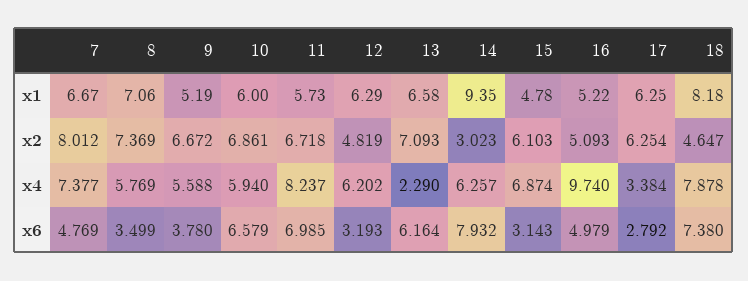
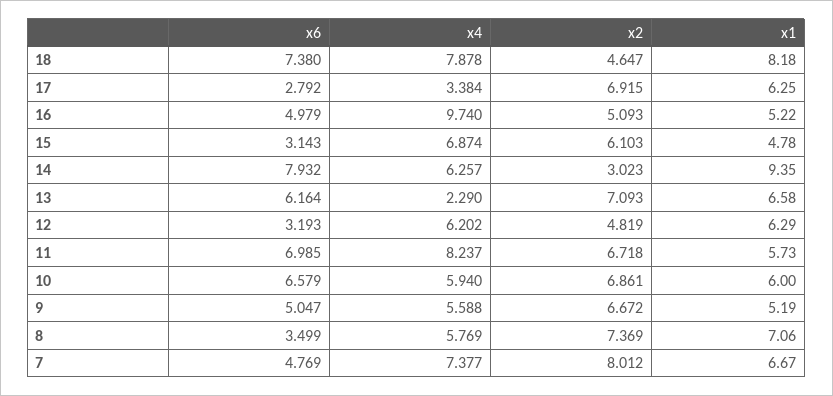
  {
    "7": {
      "x1": 6.67,
      "x2": 8.012,
      "x4": 7.377,
      "x6": 4.769
    },
    "8": {
      "x1": 7.06,
      "x2": 7.369,
      "x4": 5.769,
      "x6": 3.499
    },
    "9": {
      "x1": 5.19,
      "x2": 6.672,
      "x4": 5.588,
-     "x6": 3.78
+     "x6": 5.047
    },
    "10": {
      "x1": 6,
      "x2": 6.861,
      "x4": 5.94,
      "x6": 6.579
    },
    "11": {
      "x1": 5.73,
      "x2": 6.718,
      "x4": 8.237,
      "x6": 6.985
    },
    "12": {
      "x1": 6.29,
      "x2": 4.819,
      "x4": 6.202,
      "x6": 3.193
    },
    "13": {
      "x1": 6.58,
      "x2": 7.093,
      "x4": 2.29,
      "x6": 6.164
    },
    "14": {
      "x1": 9.35,
      "x2": 3.023,
      "x4": 6.257,
      "x6": 7.932
    },
    "15": {
      "x1": 4.78,
      "x2": 6.103,
      "x4": 6.874,
      "x6": 3.143
    },
    "16": {
      "x1": 5.22,
      "x2": 5.093,
      "x4": 9.74,
      "x6": 4.979
    },
    "17": {
      "x1": 6.25,
-     "x2": 6.254,
+     "x2": 6.915,
      "x4": 3.384,
      "x6": 2.792
    },
    "18": {
      "x1": 8.18,
      "x2": 4.647,
      "x4": 7.878,
      "x6": 7.38
    }
  }

